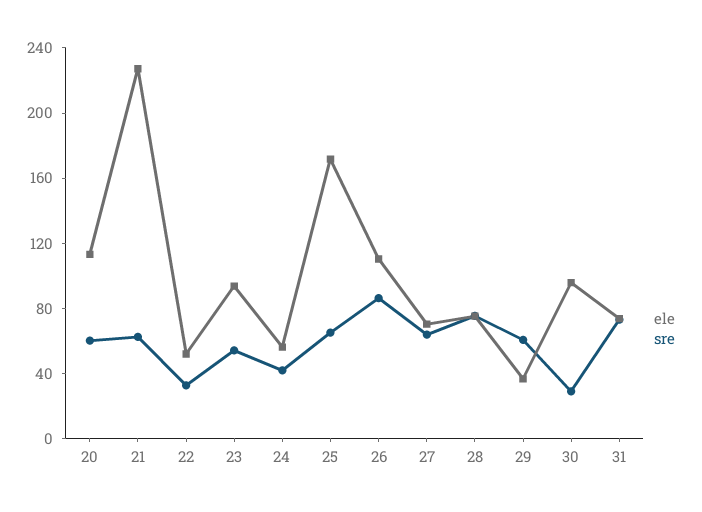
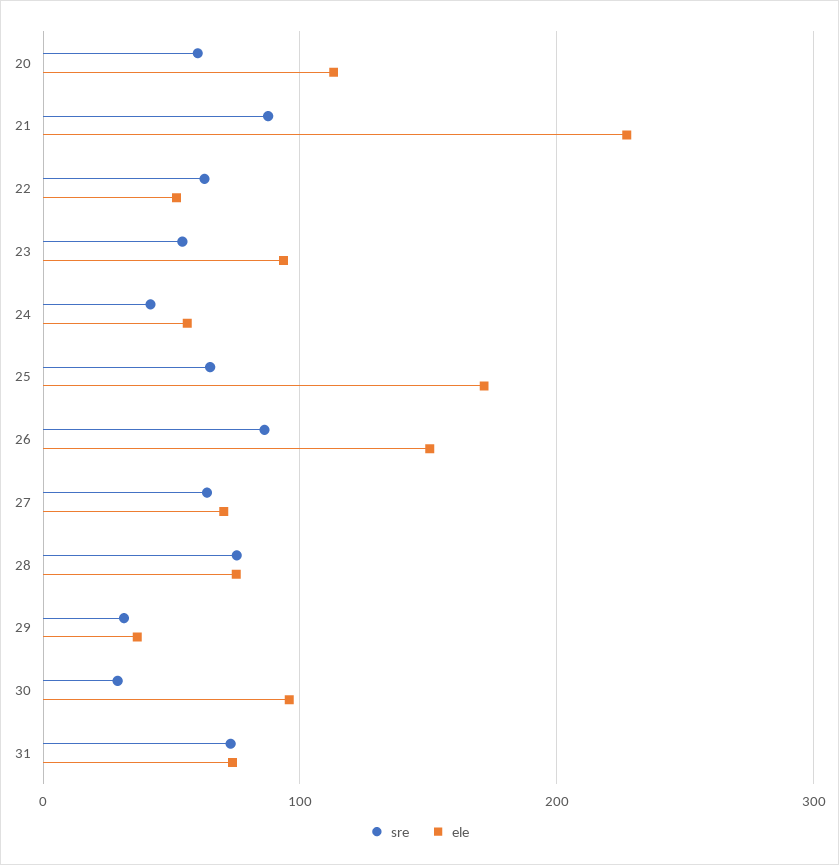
  {
    "ele": {
      "20": 110,
      "21": 230,
      "22": 50,
      "23": 90,
      "24": 60,
      "25": 170,
-     "26": 110,
+     "26": 150,
      "27": 70,
      "28": 80,
      "29": 40,
      "30": 100,
      "31": 70
    },
    "sre": {
      "20": 60,
-     "21": 60,
+     "21": 90,
-     "22": 30,
+     "22": 60,
      "23": 50,
      "24": 40,
      "25": 70,
      "26": 90,
      "27": 60,
      "28": 80,
-     "29": 60,
+     "29": 30,
      "30": 30,
      "31": 70
    }
  }

